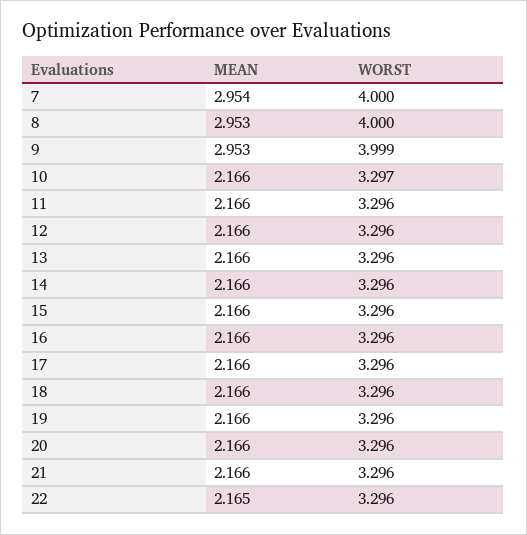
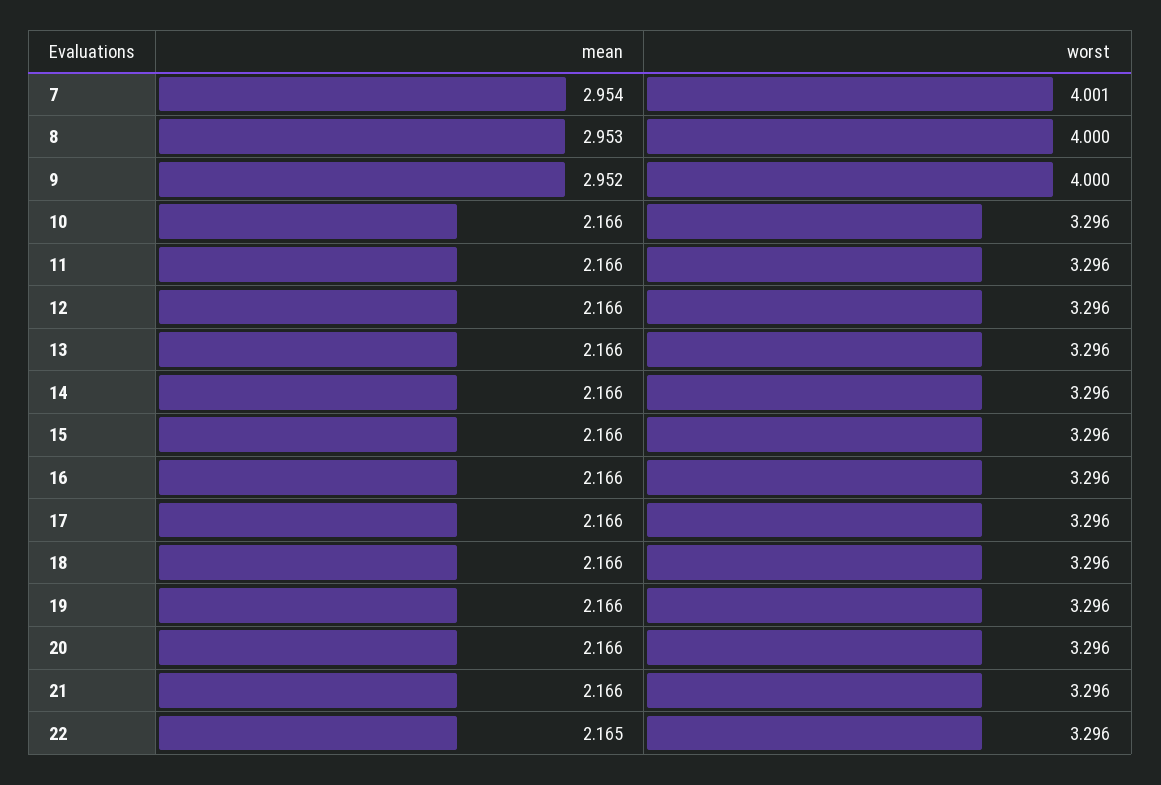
  {
    "MEAN": {
      "7": 2.954,
      "8": 2.953,
-     "9": 2.953,
+     "9": 2.952,
      "10": 2.166,
      "11": 2.166,
      "12": 2.166,
      "13": 2.166,
      "14": 2.166,
      "15": 2.166,
      "16": 2.166,
      "17": 2.166,
      "18": 2.166,
      "19": 2.166,
      "20": 2.166,
      "21": 2.166,
      "22": 2.165
    },
    "WORST": {
-     "7": 4,
+     "7": 4.001,
      "8": 4,
-     "9": 3.999,
+     "9": 4,
-     "10": 3.297,
+     "10": 3.296,
      "11": 3.296,
      "12": 3.296,
      "13": 3.296,
      "14": 3.296,
      "15": 3.296,
      "16": 3.296,
      "17": 3.296,
      "18": 3.296,
      "19": 3.296,
      "20": 3.296,
      "21": 3.296,
      "22": 3.296
    }
  }

